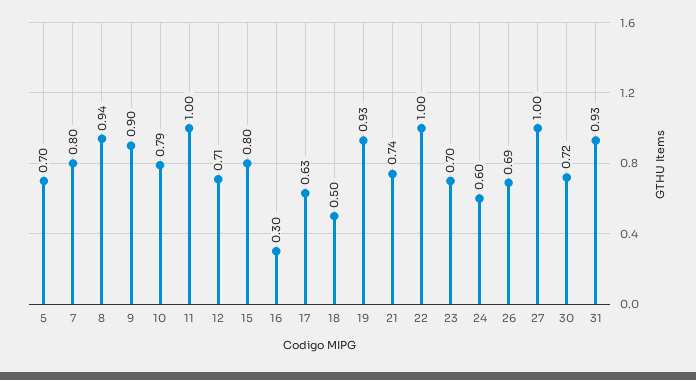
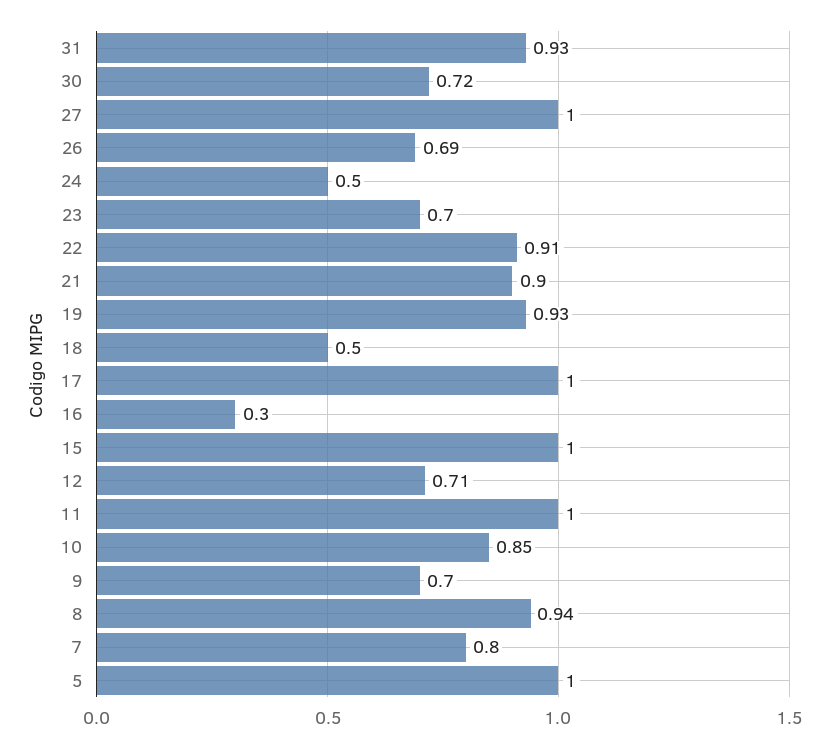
  {
-   "5": 0.7,
+   "5": 1,
    "7": 0.8,
    "8": 0.94,
-   "9": 0.9,
+   "9": 0.7,
-   "10": 0.79,
+   "10": 0.85,
    "11": 1,
    "12": 0.71,
-   "15": 0.8,
+   "15": 1,
    "16": 0.3,
-   "17": 0.63,
+   "17": 1,
    "18": 0.5,
    "19": 0.93,
-   "21": 0.74,
+   "21": 0.9,
-   "22": 1,
+   "22": 0.91,
    "23": 0.7,
-   "24": 0.6,
+   "24": 0.5,
    "26": 0.69,
    "27": 1,
    "30": 0.72,
    "31": 0.93
  }

